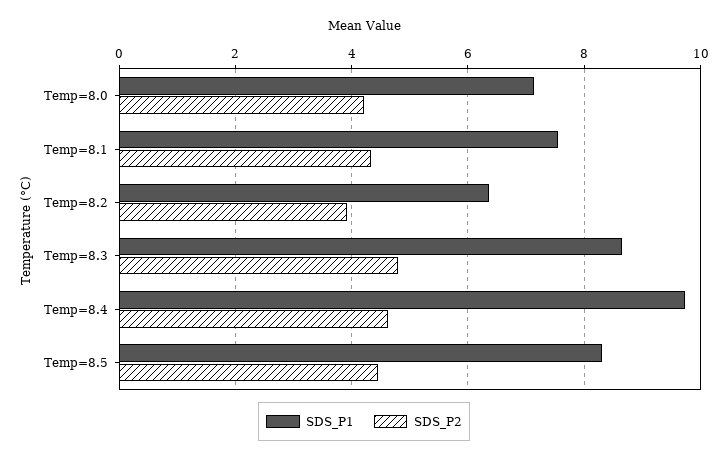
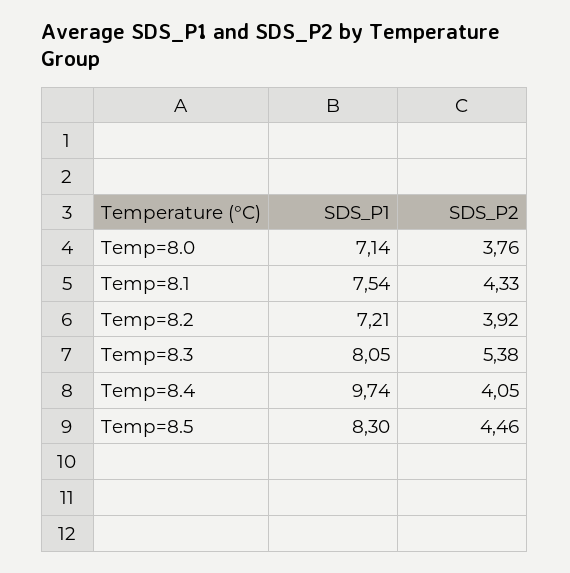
  {
    "SDS_P1": {
      "Temp=8.0": 7.14,
      "Temp=8.1": 7.54,
-     "Temp=8.2": 6.4,
+     "Temp=8.2": 7.21,
-     "Temp=8.3": 8.6,
+     "Temp=8.3": 8.05,
      "Temp=8.4": 9.74,
      "Temp=8.5": 8.3
    },
    "SDS_P2": {
-     "Temp=8.0": 4.2,
+     "Temp=8.0": 3.76,
      "Temp=8.1": 4.33,
      "Temp=8.2": 3.92,
-     "Temp=8.3": 4.8,
+     "Temp=8.3": 5.38,
-     "Temp=8.4": 4.6,
+     "Temp=8.4": 4.05,
      "Temp=8.5": 4.46
    }
  }

